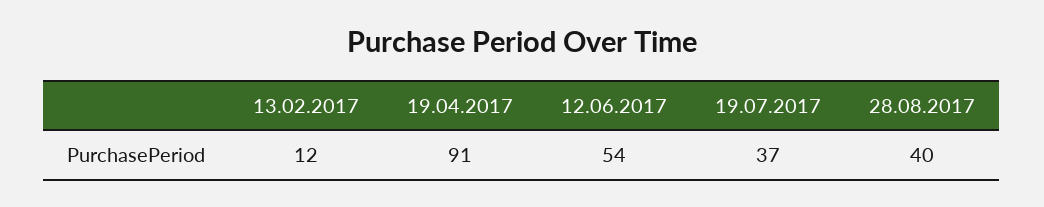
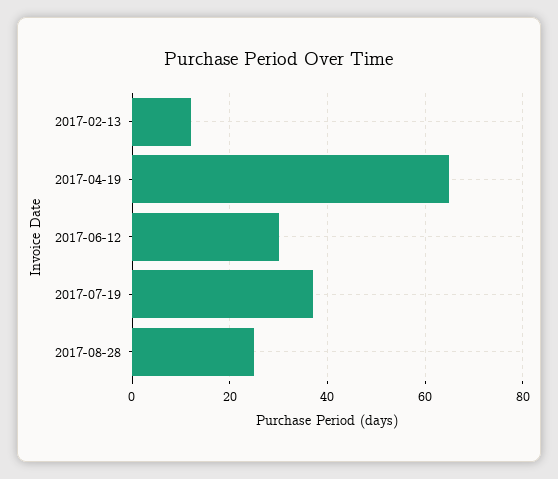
  {
    "13.02.2017": 12,
-   "19.04.2017": 91,
+   "19.04.2017": 65,
-   "12.06.2017": 54,
+   "12.06.2017": 30,
    "19.07.2017": 37,
-   "28.08.2017": 40
+   "28.08.2017": 25
  }

